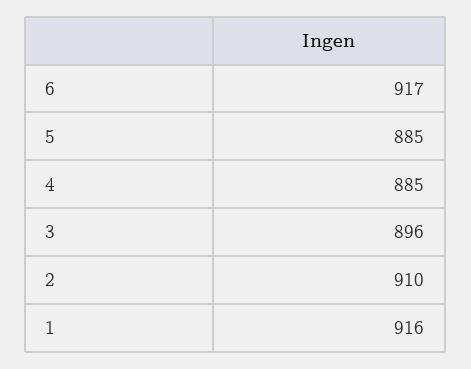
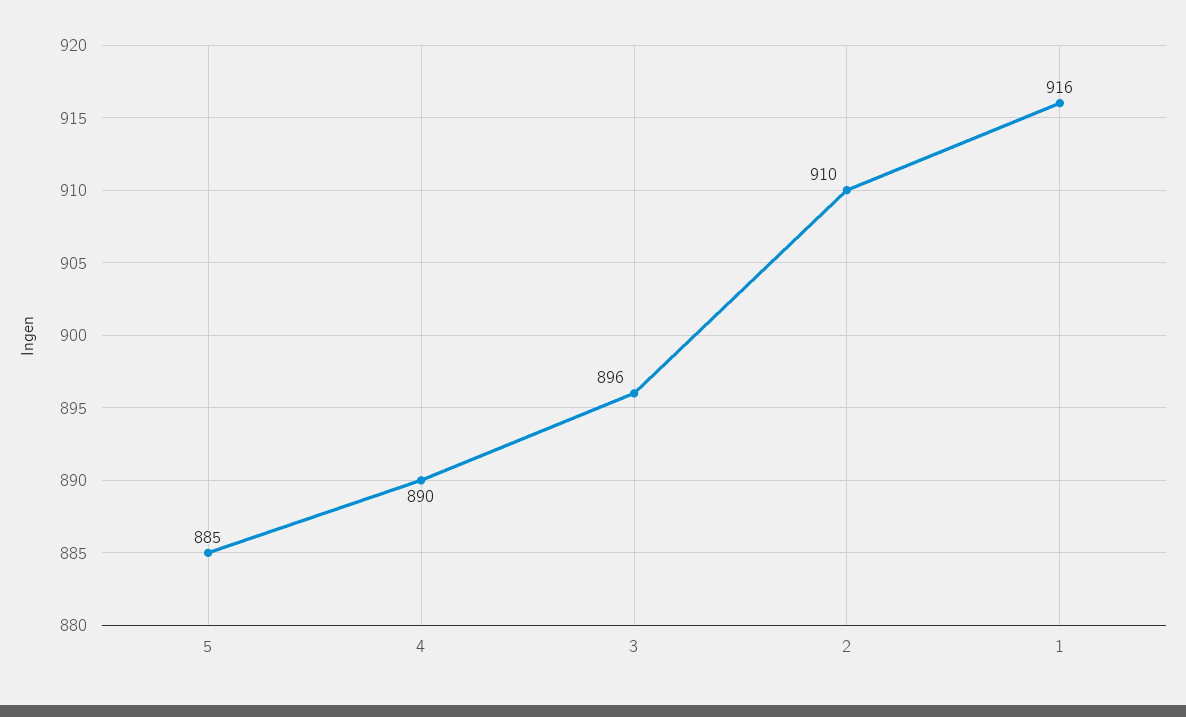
  {
-   "6": 917,
    "5": 885,
-   "4": 885,
+   "4": 890,
    "3": 896,
    "2": 910,
    "1": 916
  }

